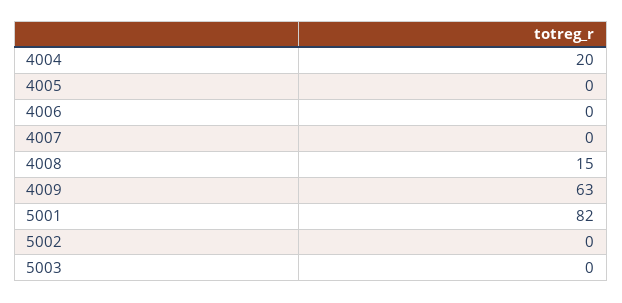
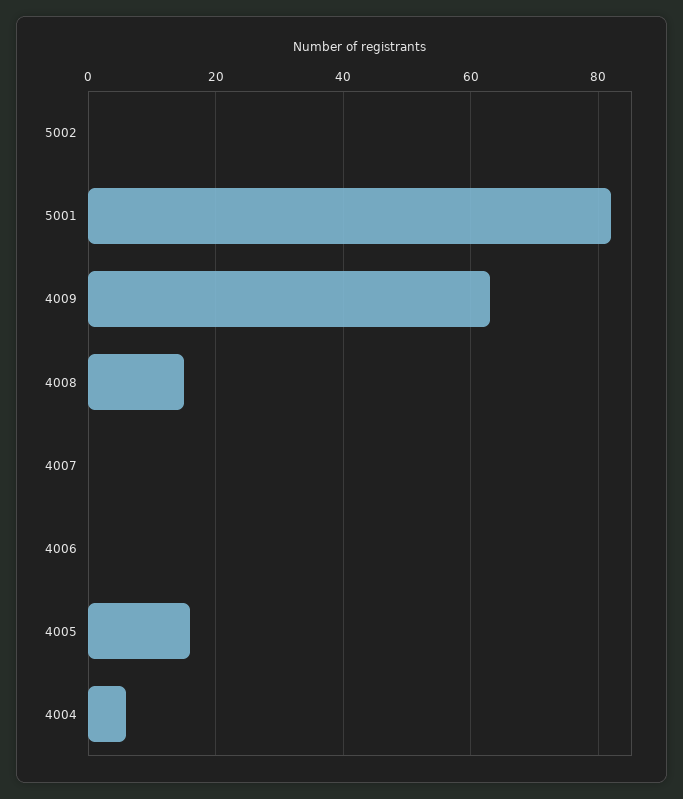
  {
-   "4004": 20,
+   "4004": 5,
-   "4005": 0,
+   "4005": 15,
    "4006": 0,
    "4007": 0,
    "4008": 15,
    "4009": 63,
    "5001": 82,
-   "5002": 0,
+   "5002": 0
-   "5003": 0
  }

